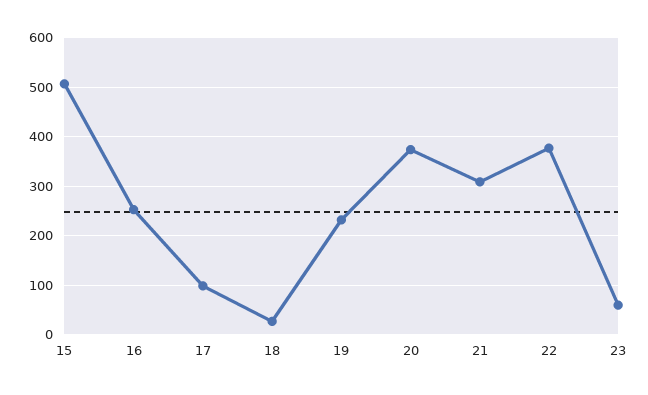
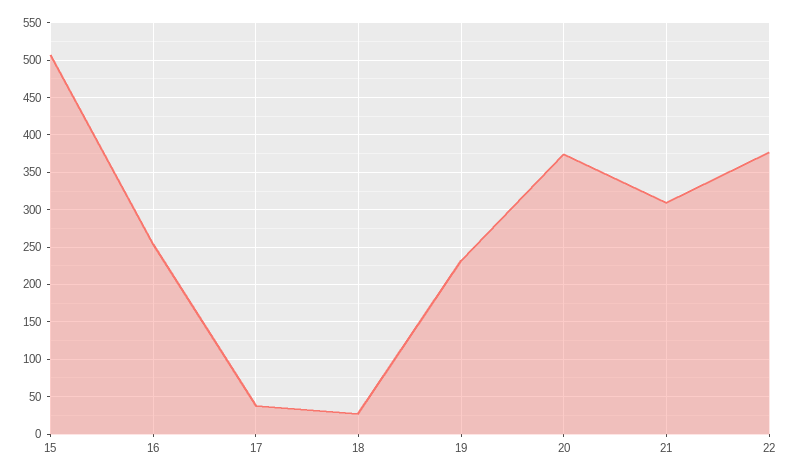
  {
    "15": 510,
    "16": 250,
-   "17": 100,
+   "17": 40,
    "18": 30,
    "19": 230,
    "20": 370,
    "21": 310,
-   "22": 380,
+   "22": 380
-   "23": 60
  }

